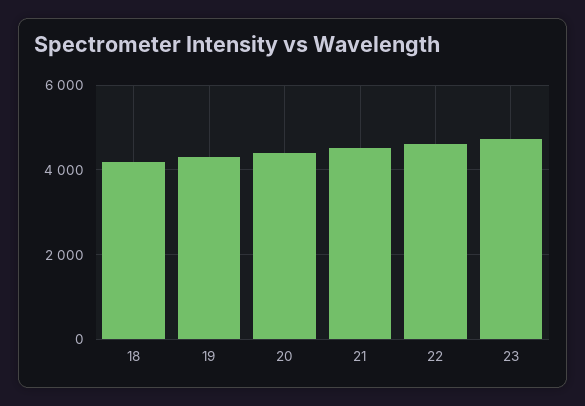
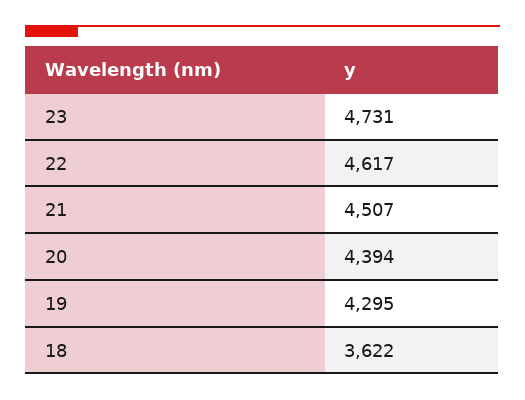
  {
-   "18": 4200,
+   "18": 3622,
    "19": 4295,
    "20": 4394,
    "21": 4507,
    "22": 4617,
    "23": 4731
  }

